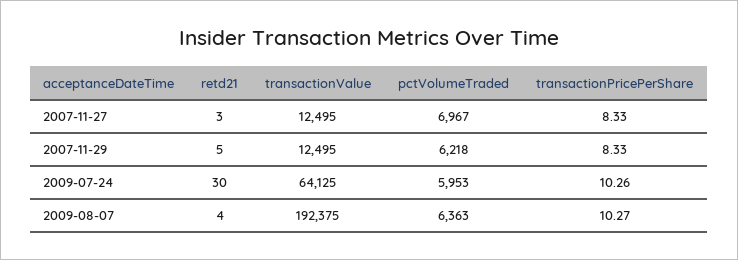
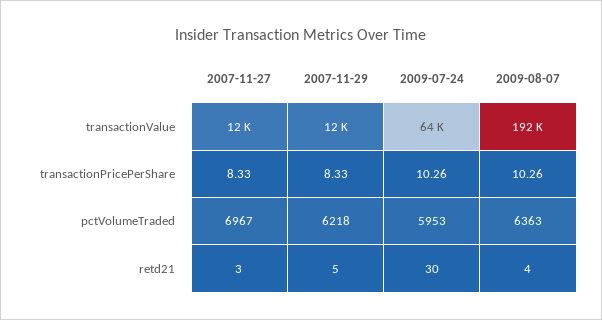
  {
    "retd21": {
      "2007-11-27": 3,
      "2007-11-29": 5,
      "2009-07-24": 30,
      "2009-08-07": 4
    },
    "transactionValue": {
      "2007-11-27": 12495,
      "2007-11-29": 12495,
      "2009-07-24": 64125,
      "2009-08-07": 192375
    },
    "pctVolumeTraded": {
      "2007-11-27": 6967,
      "2007-11-29": 6218,
      "2009-07-24": 5953,
      "2009-08-07": 6363
    },
    "transactionPricePerShare": {
      "2007-11-27": 8.33,
      "2007-11-29": 8.33,
      "2009-07-24": 10.26,
-     "2009-08-07": 10.27
+     "2009-08-07": 10.26
    }
  }

